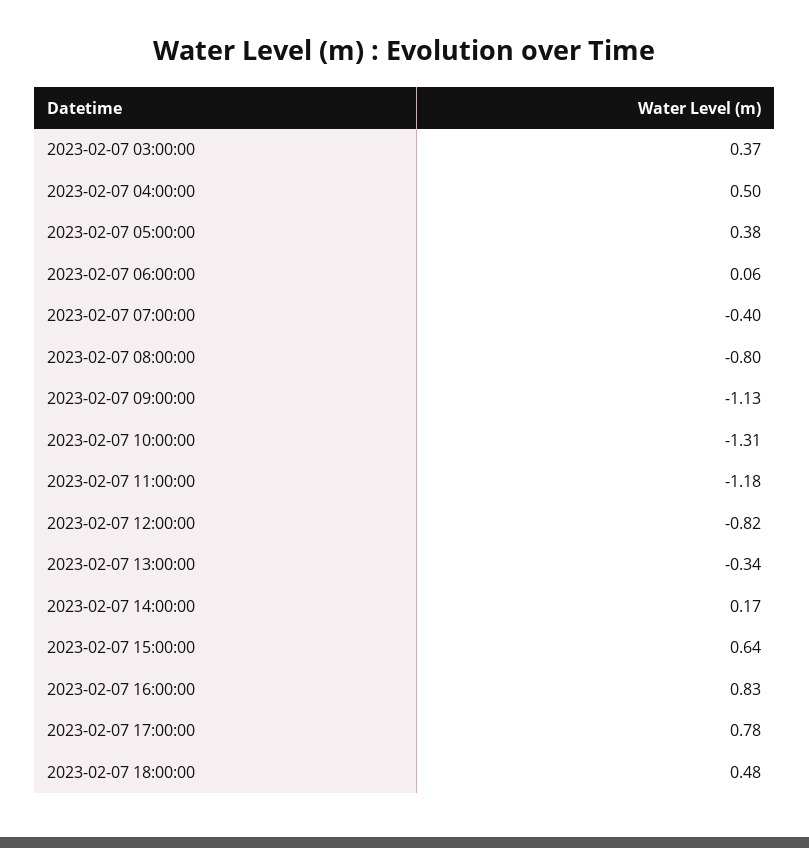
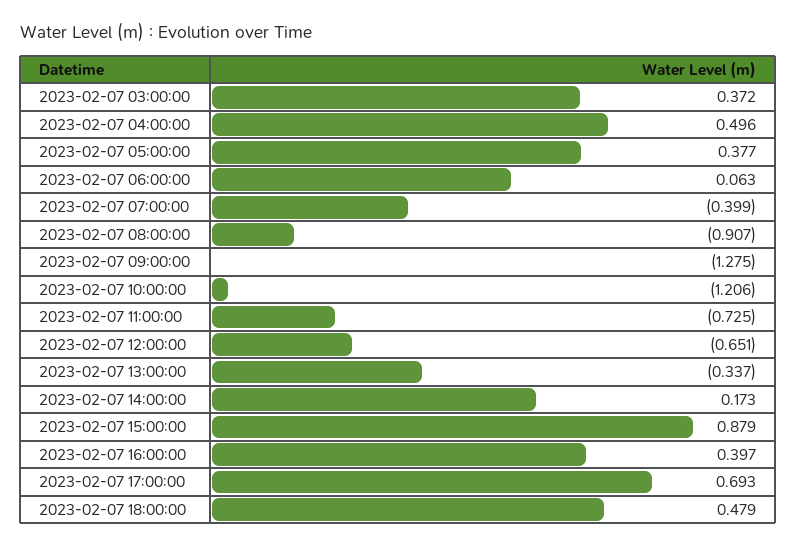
  {
    "2023-02-07 03:00:00": 0.372,
    "2023-02-07 04:00:00": 0.496,
    "2023-02-07 05:00:00": 0.377,
    "2023-02-07 06:00:00": 0.063,
    "2023-02-07 07:00:00": -0.399,
-   "2023-02-07 08:00:00": -0.8,
+   "2023-02-07 08:00:00": -0.907,
-   "2023-02-07 09:00:00": -1.13,
+   "2023-02-07 09:00:00": -1.275,
-   "2023-02-07 10:00:00": -1.31,
+   "2023-02-07 10:00:00": -1.206,
-   "2023-02-07 11:00:00": -1.18,
+   "2023-02-07 11:00:00": -0.725,
-   "2023-02-07 12:00:00": -0.82,
+   "2023-02-07 12:00:00": -0.651,
    "2023-02-07 13:00:00": -0.337,
    "2023-02-07 14:00:00": 0.173,
-   "2023-02-07 15:00:00": 0.64,
+   "2023-02-07 15:00:00": 0.879,
-   "2023-02-07 16:00:00": 0.83,
+   "2023-02-07 16:00:00": 0.397,
-   "2023-02-07 17:00:00": 0.78,
+   "2023-02-07 17:00:00": 0.693,
    "2023-02-07 18:00:00": 0.479
  }

